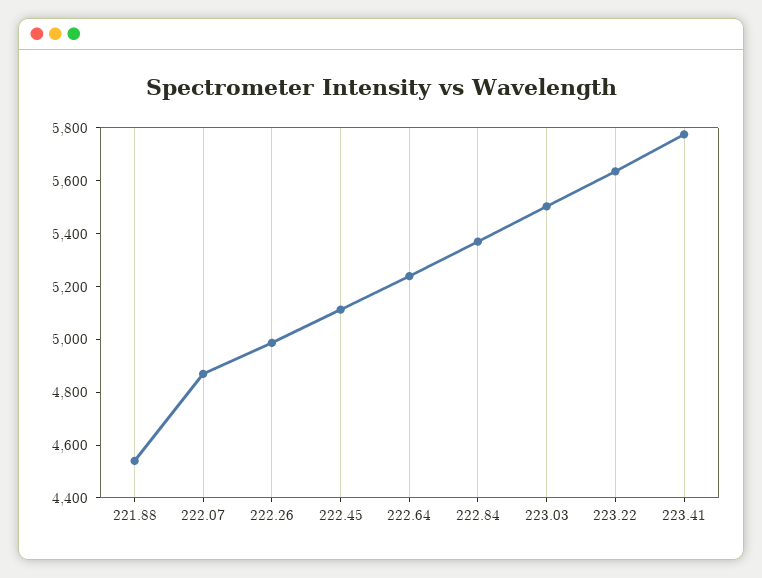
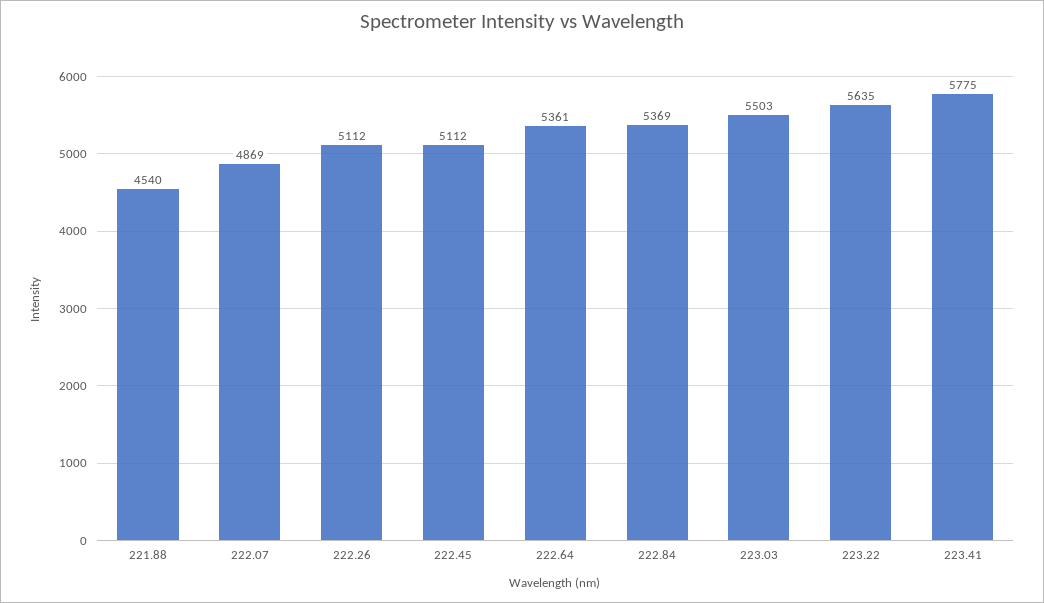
  {
    "221.88": 4540,
    "222.07": 4869,
-   "222.26": 5000,
+   "222.26": 5112,
    "222.45": 5112,
-   "222.64": 5250,
+   "222.64": 5361,
    "222.84": 5369,
    "223.03": 5503,
    "223.22": 5635,
    "223.41": 5775
  }

